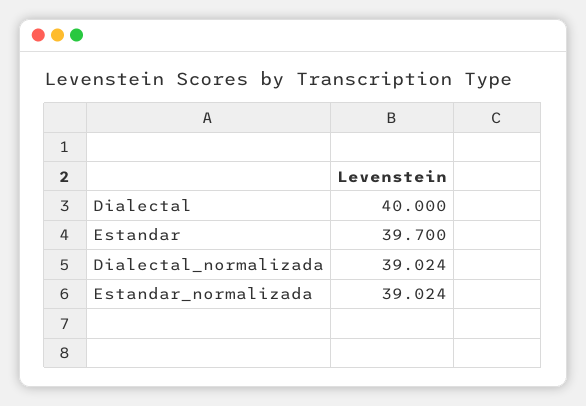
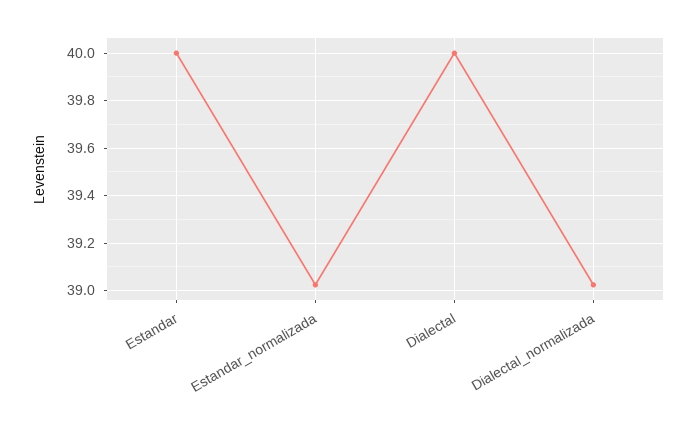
  {
    "Dialectal": 40,
-   "Estandar": 39.7,
+   "Estandar": 40,
    "Dialectal_normalizada": 39.024,
    "Estandar_normalizada": 39.024
  }

